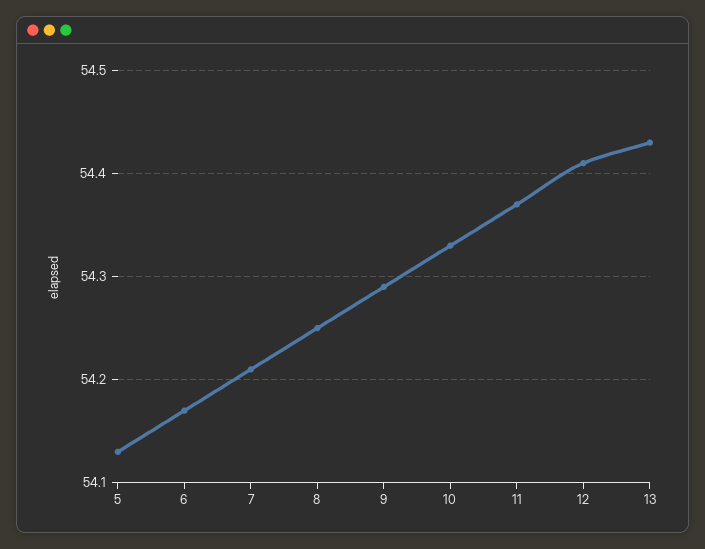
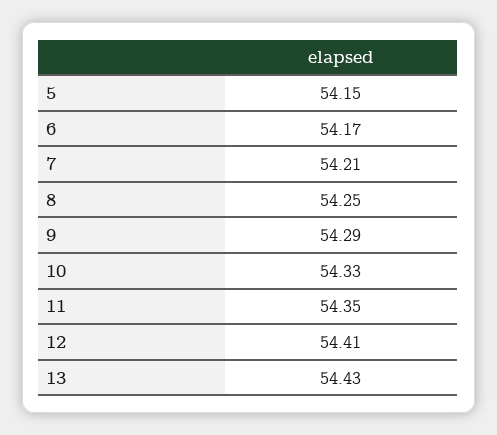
  {
-   "5": 54.13,
+   "5": 54.15,
    "6": 54.17,
    "7": 54.21,
    "8": 54.25,
    "9": 54.29,
    "10": 54.33,
-   "11": 54.37,
+   "11": 54.35,
    "12": 54.41,
    "13": 54.43
  }

